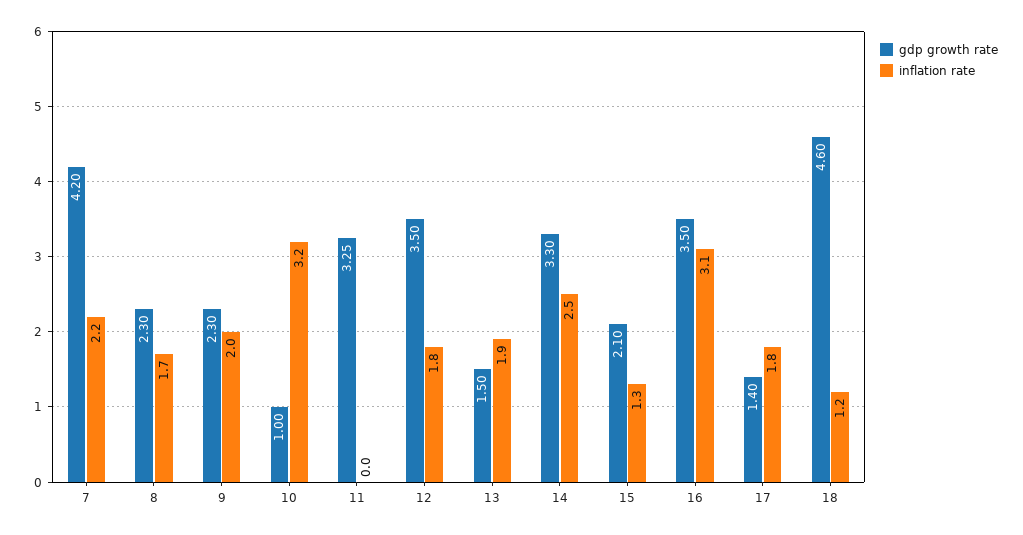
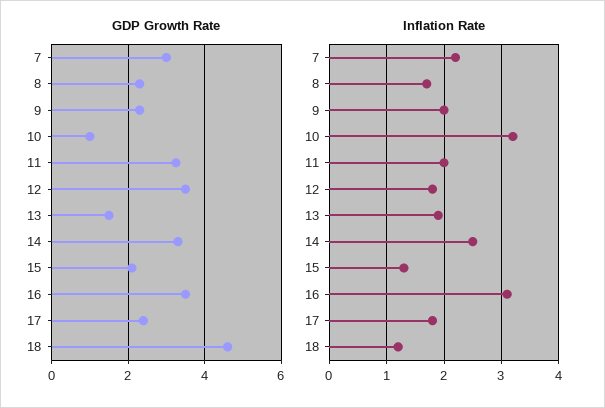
  {
    "gdp growth rate": {
-     "7": 4.2,
+     "7": 3,
      "8": 2.3,
      "9": 2.3,
      "10": 1,
      "11": 3.25,
      "12": 3.5,
      "13": 1.5,
      "14": 3.3,
      "15": 2.1,
      "16": 3.5,
-     "17": 1.4,
+     "17": 2.4,
      "18": 4.6
    },
    "inflation rate": {
      "7": 2.2,
      "8": 1.7,
      "9": 2,
      "10": 3.2,
-     "11": 0,
+     "11": 2,
      "12": 1.8,
      "13": 1.9,
      "14": 2.5,
      "15": 1.3,
      "16": 3.1,
      "17": 1.8,
      "18": 1.2
    }
  }

